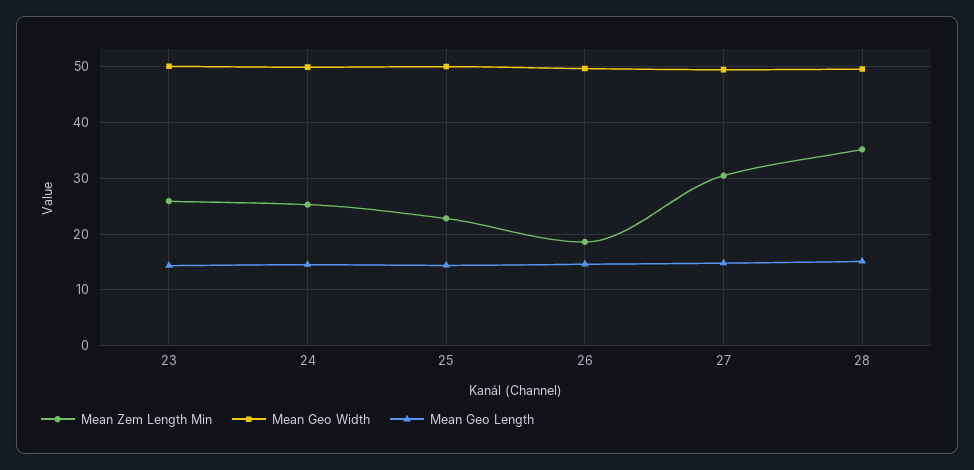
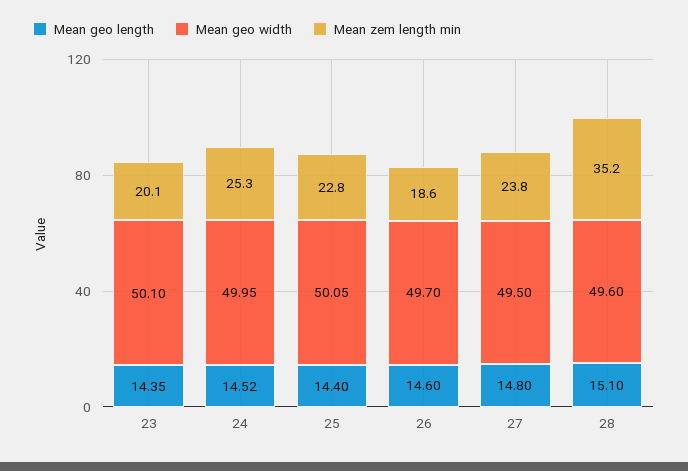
  {
    "Mean Zem Length Min": {
-     "23": 26,
+     "23": 20.1,
      "24": 25.3,
      "25": 22.8,
      "26": 18.6,
-     "27": 30,
+     "27": 23.8,
      "28": 35.2
    },
    "Mean Geo Width": {
      "23": 50.1,
      "24": 49.95,
      "25": 50.05,
      "26": 49.7,
      "27": 49.5,
      "28": 49.6
    },
    "Mean Geo Length": {
      "23": 14.35,
      "24": 14.52,
      "25": 14.4,
      "26": 14.6,
      "27": 14.8,
      "28": 15.1
    }
  }

